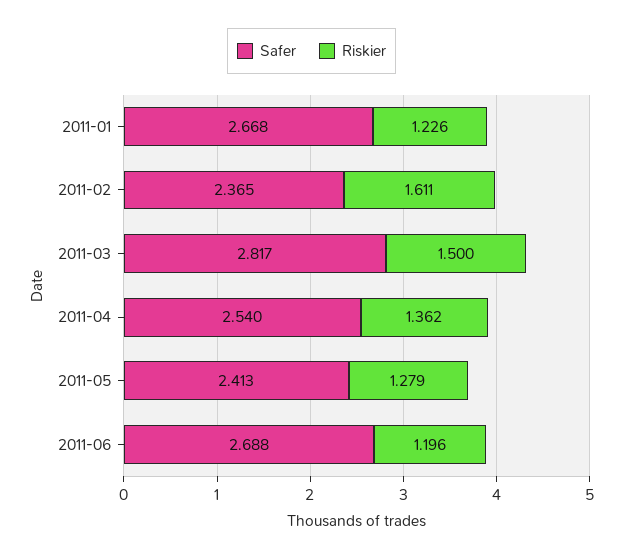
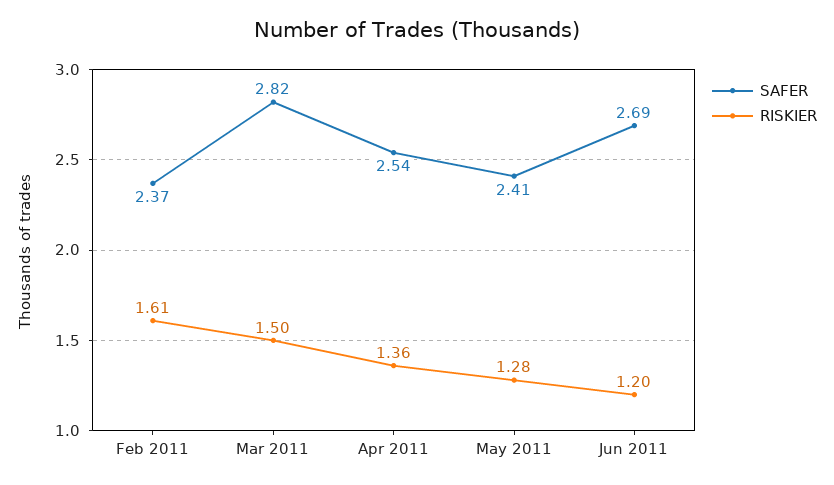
  {
    "Safer": {
-     "2011-01": 2.668,
      "2011-02": 2.365,
      "2011-03": 2.817,
      "2011-04": 2.54,
      "2011-05": 2.413,
      "2011-06": 2.688
    },
    "Riskier": {
-     "2011-01": 1.226,
      "2011-02": 1.611,
      "2011-03": 1.5,
      "2011-04": 1.362,
      "2011-05": 1.279,
      "2011-06": 1.196
    }
  }

